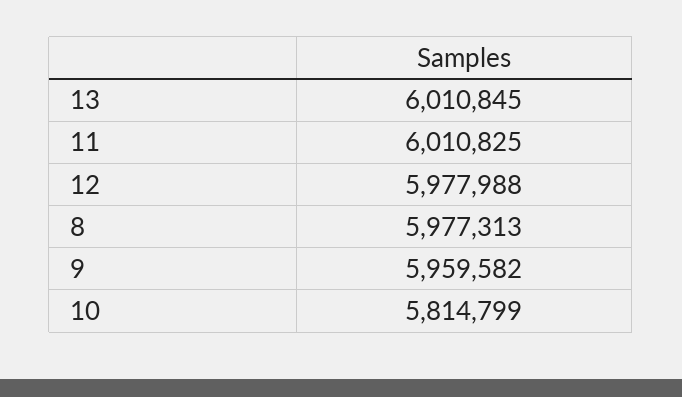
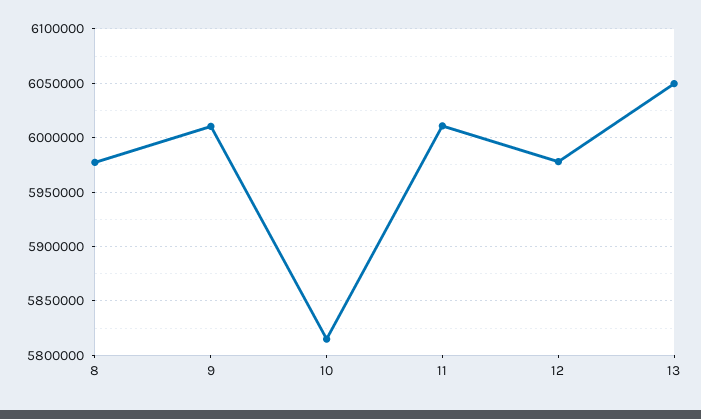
  {
-   "13": 6010845,
+   "13": 6050000,
    "11": 6010825,
    "12": 5977988,
    "8": 5977313,
-   "9": 5959582,
+   "9": 6010000,
    "10": 5814799
  }

